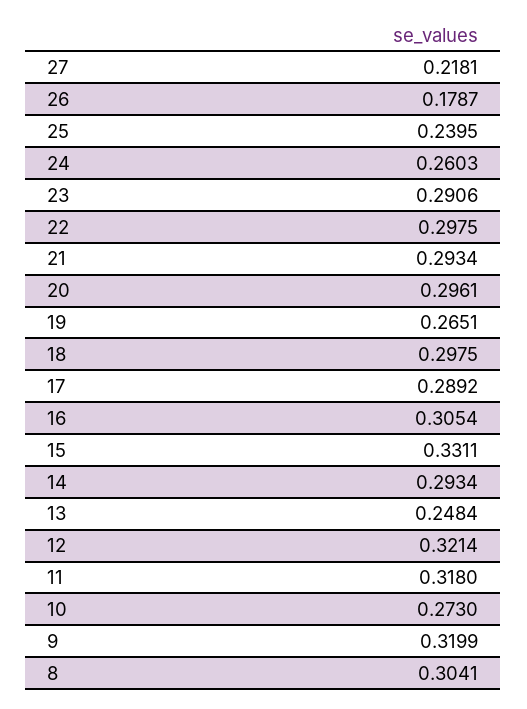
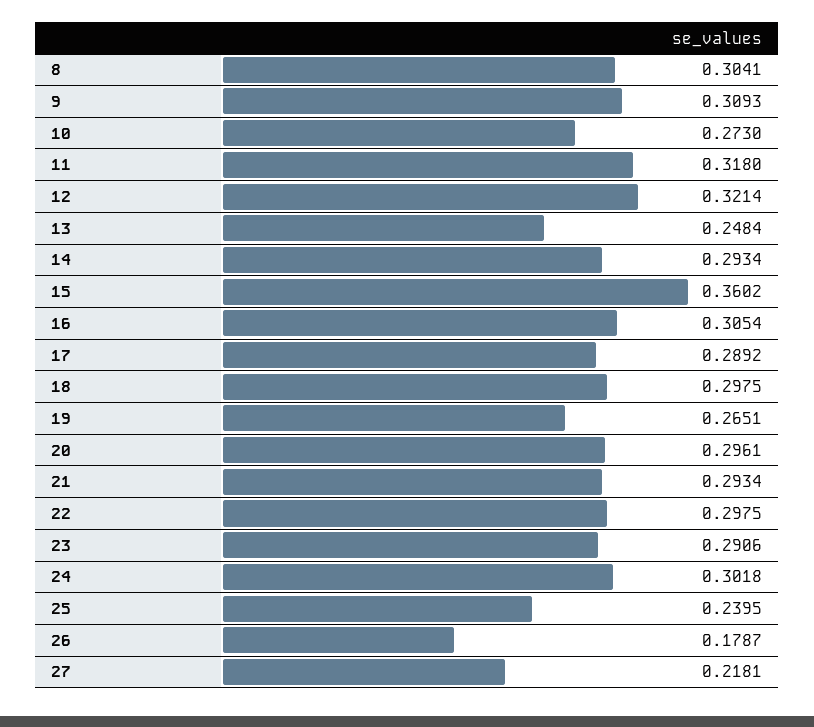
  {
    "27": 0.2181,
    "26": 0.1787,
    "25": 0.2395,
-   "24": 0.2603,
+   "24": 0.3018,
    "23": 0.2906,
    "22": 0.2975,
    "21": 0.2934,
    "20": 0.2961,
    "19": 0.2651,
    "18": 0.2975,
    "17": 0.2892,
    "16": 0.3054,
-   "15": 0.3311,
+   "15": 0.3602,
    "14": 0.2934,
    "13": 0.2484,
    "12": 0.3214,
    "11": 0.318,
    "10": 0.273,
-   "9": 0.3199,
+   "9": 0.3093,
    "8": 0.3041
  }

